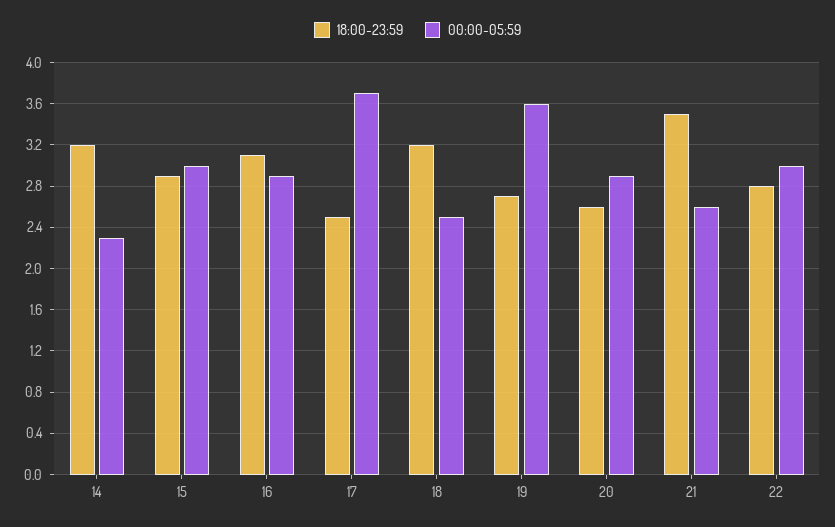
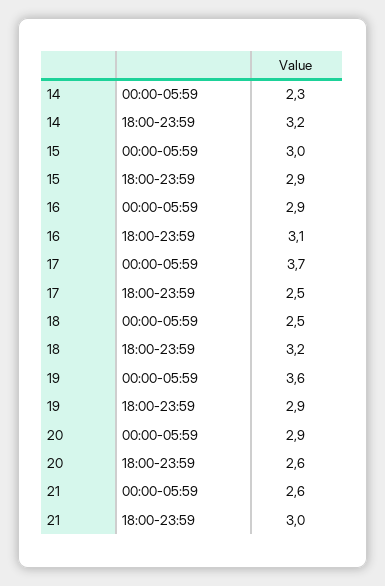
  {
    "18:00-23:59": {
      "14": 3.2,
      "15": 2.9,
      "16": 3.1,
      "17": 2.5,
      "18": 3.2,
-     "19": 2.7,
+     "19": 2.9,
      "20": 2.6,
-     "21": 3.5,
+     "21": 3
-     "22": 2.8
    },
    "00:00-05:59": {
      "14": 2.3,
      "15": 3,
      "16": 2.9,
      "17": 3.7,
      "18": 2.5,
      "19": 3.6,
      "20": 2.9,
-     "21": 2.6,
+     "21": 2.6
-     "22": 3
    }
  }

